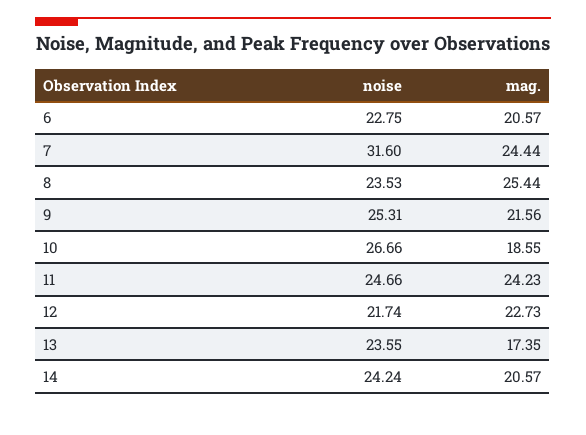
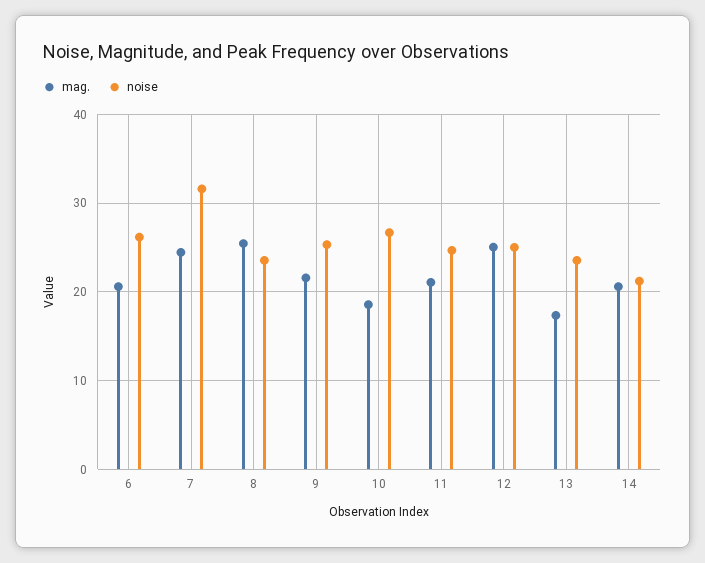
  {
    "noise": {
-     "6": 22.75,
+     "6": 26,
      "7": 31.6,
      "8": 23.53,
      "9": 25.31,
      "10": 26.66,
      "11": 24.66,
-     "12": 21.74,
+     "12": 25,
      "13": 23.55,
-     "14": 24.24
+     "14": 21
    },
    "mag.": {
      "6": 20.57,
      "7": 24.44,
      "8": 25.44,
      "9": 21.56,
      "10": 18.55,
-     "11": 24.23,
+     "11": 21,
-     "12": 22.73,
+     "12": 25,
      "13": 17.35,
      "14": 20.57
    }
  }

